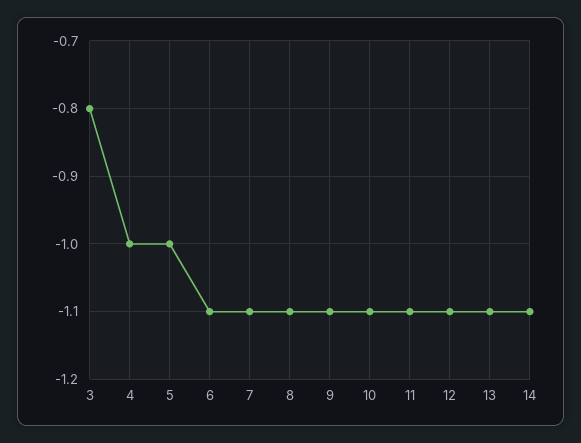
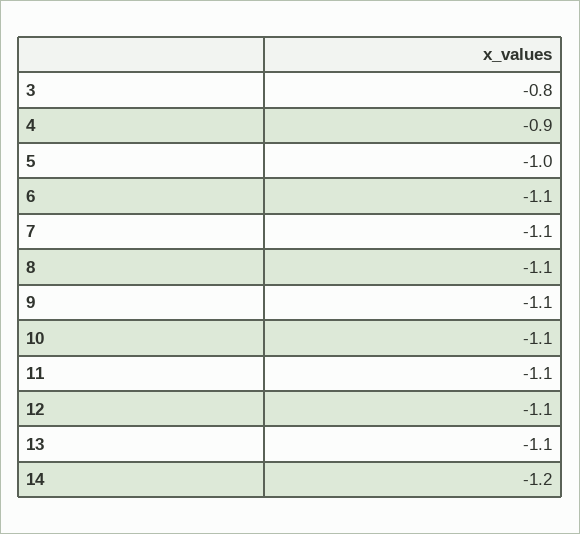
  {
    "3": -0.8,
-   "4": -1,
+   "4": -0.9,
    "5": -1,
    "6": -1.1,
    "7": -1.1,
    "8": -1.1,
    "9": -1.1,
    "10": -1.1,
    "11": -1.1,
    "12": -1.1,
    "13": -1.1,
-   "14": -1.1
+   "14": -1.2
  }

